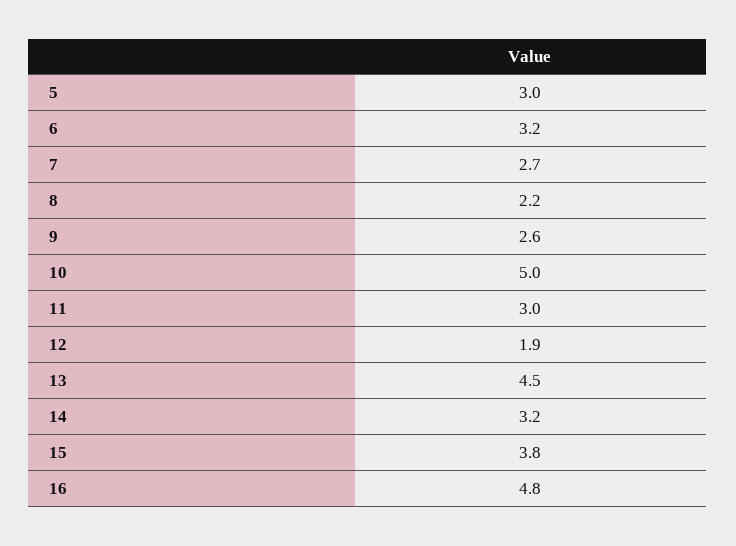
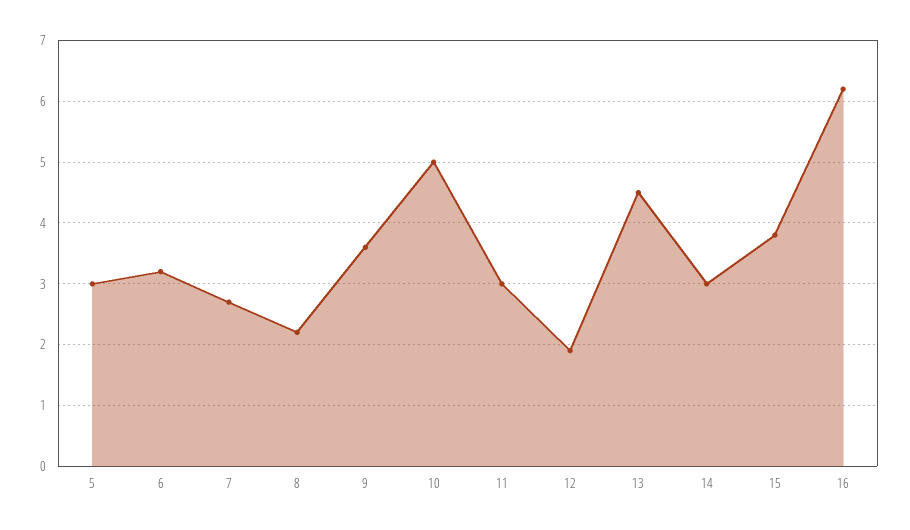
  {
    "5": 3,
    "6": 3.2,
    "7": 2.7,
    "8": 2.2,
-   "9": 2.6,
+   "9": 3.6,
    "10": 5,
    "11": 3,
    "12": 1.9,
    "13": 4.5,
-   "14": 3.2,
+   "14": 3,
    "15": 3.8,
-   "16": 4.8
+   "16": 6.2
  }

